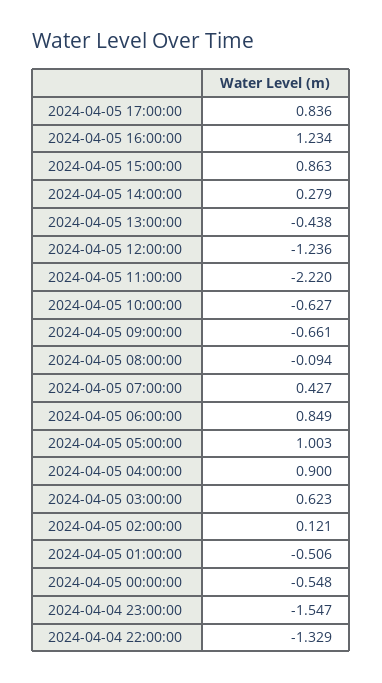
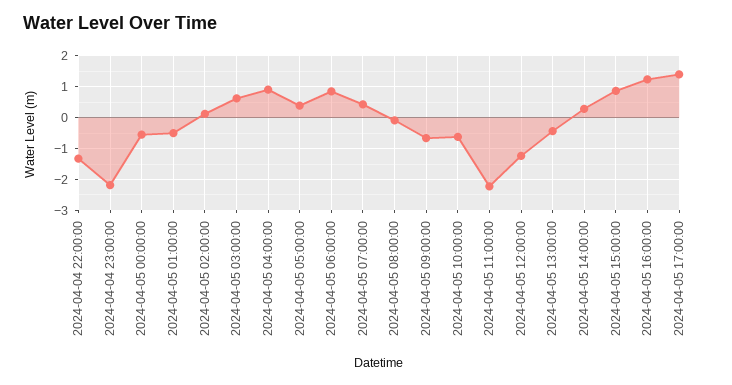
  {
-   "2024-04-05 17:00:00": 0.836,
+   "2024-04-05 17:00:00": 1.4,
    "2024-04-05 16:00:00": 1.234,
    "2024-04-05 15:00:00": 0.863,
    "2024-04-05 14:00:00": 0.279,
    "2024-04-05 13:00:00": -0.438,
    "2024-04-05 12:00:00": -1.236,
    "2024-04-05 11:00:00": -2.22,
    "2024-04-05 10:00:00": -0.627,
    "2024-04-05 09:00:00": -0.661,
    "2024-04-05 08:00:00": -0.094,
    "2024-04-05 07:00:00": 0.427,
    "2024-04-05 06:00:00": 0.849,
-   "2024-04-05 05:00:00": 1.003,
+   "2024-04-05 05:00:00": 0.4,
    "2024-04-05 04:00:00": 0.9,
    "2024-04-05 03:00:00": 0.623,
    "2024-04-05 02:00:00": 0.121,
    "2024-04-05 01:00:00": -0.506,
    "2024-04-05 00:00:00": -0.548,
-   "2024-04-04 23:00:00": -1.547,
+   "2024-04-04 23:00:00": -2.2,
    "2024-04-04 22:00:00": -1.329
  }

